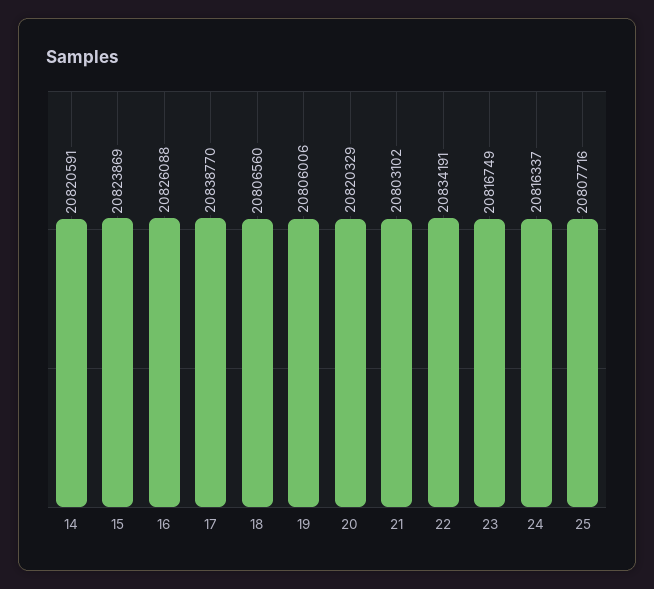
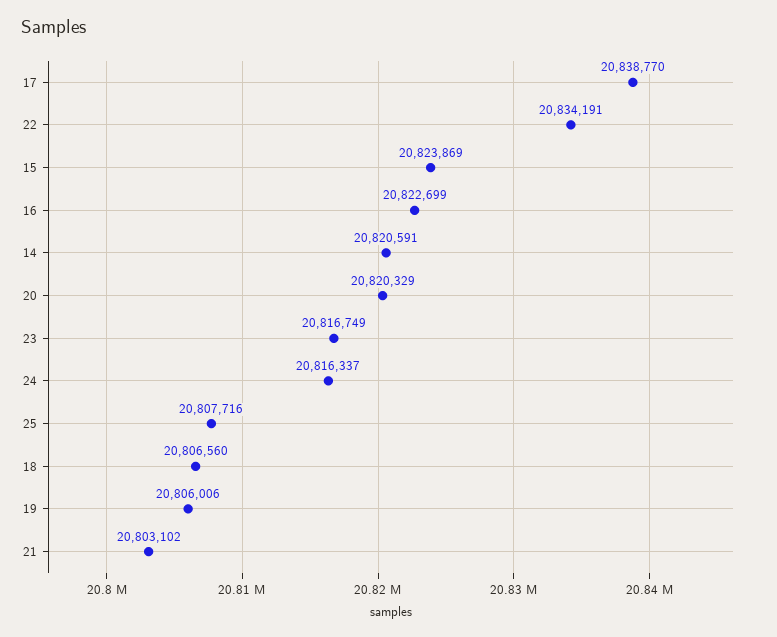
  {
    "14": 20820591,
    "15": 20823869,
-   "16": 20826088,
+   "16": 20822699,
    "17": 20838770,
    "18": 20806560,
    "19": 20806006,
    "20": 20820329,
    "21": 20803102,
    "22": 20834191,
    "23": 20816749,
    "24": 20816337,
    "25": 20807716
  }

